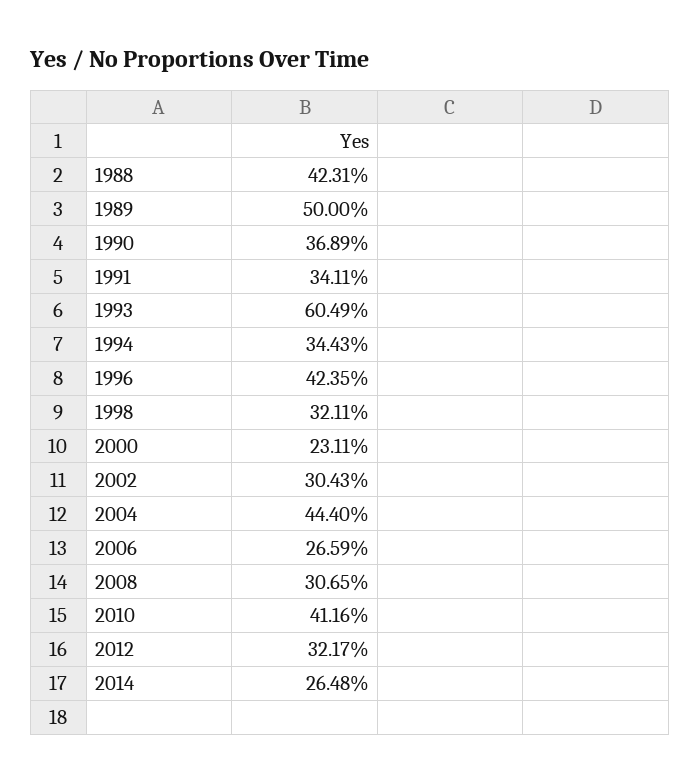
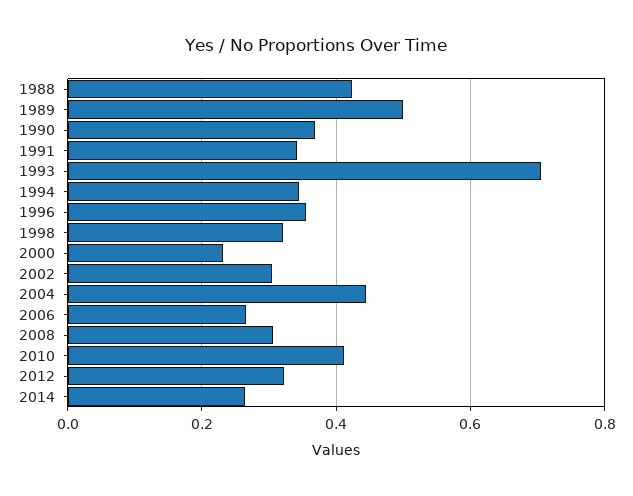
  {
    "1988": 0.4231,
    "1989": 0.5,
    "1990": 0.3689,
    "1991": 0.3411,
-   "1993": 0.6049,
+   "1993": 0.7,
    "1994": 0.3443,
-   "1996": 0.4235,
+   "1996": 0.36,
    "1998": 0.3211,
    "2000": 0.2311,
    "2002": 0.3043,
    "2004": 0.444,
    "2006": 0.2659,
    "2008": 0.3065,
    "2010": 0.4116,
    "2012": 0.3217,
    "2014": 0.2648
  }

